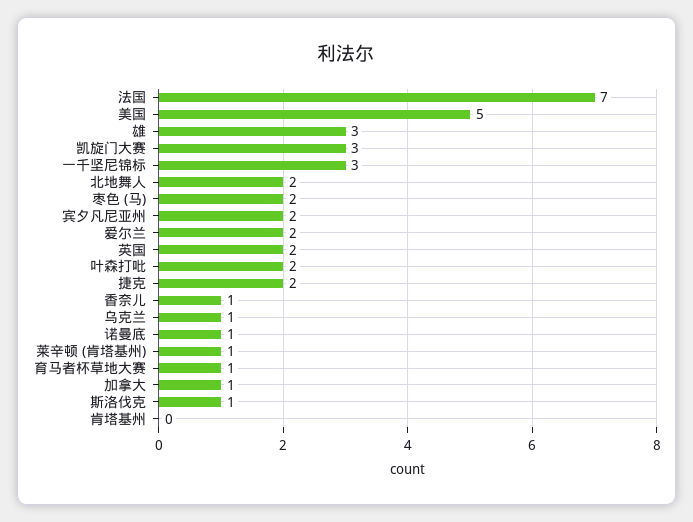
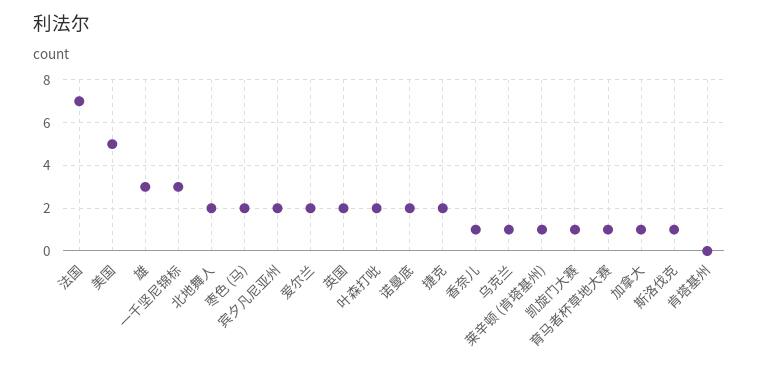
  {
    "法国": 7,
    "美国": 5,
    "雄": 3,
-   "凯旋门大赛": 3,
+   "凯旋门大赛": 1,
    "一千坚尼锦标": 3,
    "北地舞人": 2,
    "枣色 (马)": 2,
    "宾夕凡尼亚州": 2,
    "爱尔兰": 2,
    "英国": 2,
    "叶森打吡": 2,
    "捷克": 2,
    "香奈儿": 1,
    "乌克兰": 1,
-   "诺曼底": 1,
+   "诺曼底": 2,
    "莱辛顿 (肯塔基州)": 1,
    "育马者杯草地大赛": 1,
    "加拿大": 1,
    "斯洛伐克": 1,
    "肯塔基州": 0
  }

